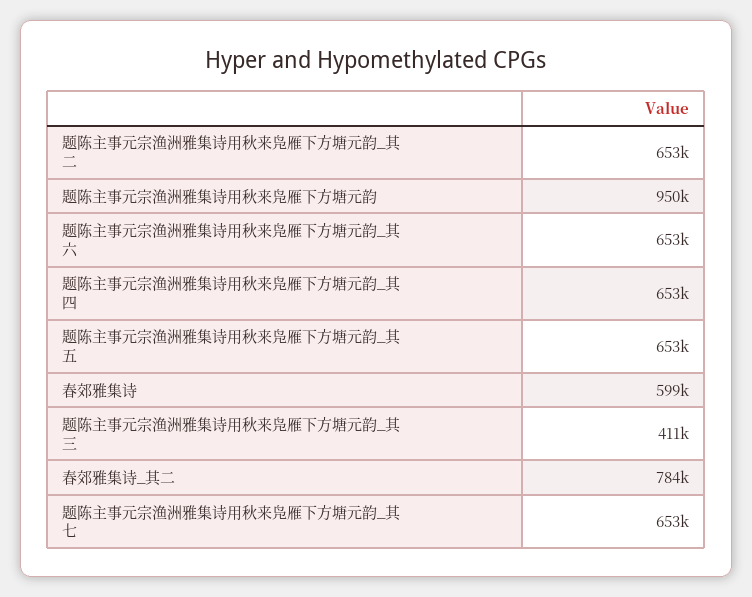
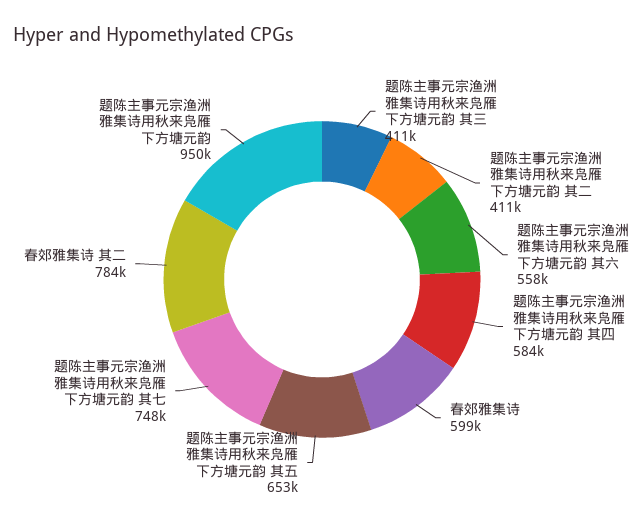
  {
-   "题陈主事元宗渔洲雅集诗用秋来凫雁下方塘元韵_其二": 653000,
+   "题陈主事元宗渔洲雅集诗用秋来凫雁下方塘元韵_其二": 411000,
    "题陈主事元宗渔洲雅集诗用秋来凫雁下方塘元韵": 950000,
-   "题陈主事元宗渔洲雅集诗用秋来凫雁下方塘元韵_其六": 653000,
+   "题陈主事元宗渔洲雅集诗用秋来凫雁下方塘元韵_其六": 558000,
-   "题陈主事元宗渔洲雅集诗用秋来凫雁下方塘元韵_其四": 653000,
+   "题陈主事元宗渔洲雅集诗用秋来凫雁下方塘元韵_其四": 584000,
    "题陈主事元宗渔洲雅集诗用秋来凫雁下方塘元韵_其五": 653000,
    "春郊雅集诗": 599000,
    "题陈主事元宗渔洲雅集诗用秋来凫雁下方塘元韵_其三": 411000,
    "春郊雅集诗_其二": 784000,
-   "题陈主事元宗渔洲雅集诗用秋来凫雁下方塘元韵_其七": 653000
+   "题陈主事元宗渔洲雅集诗用秋来凫雁下方塘元韵_其七": 748000
  }

